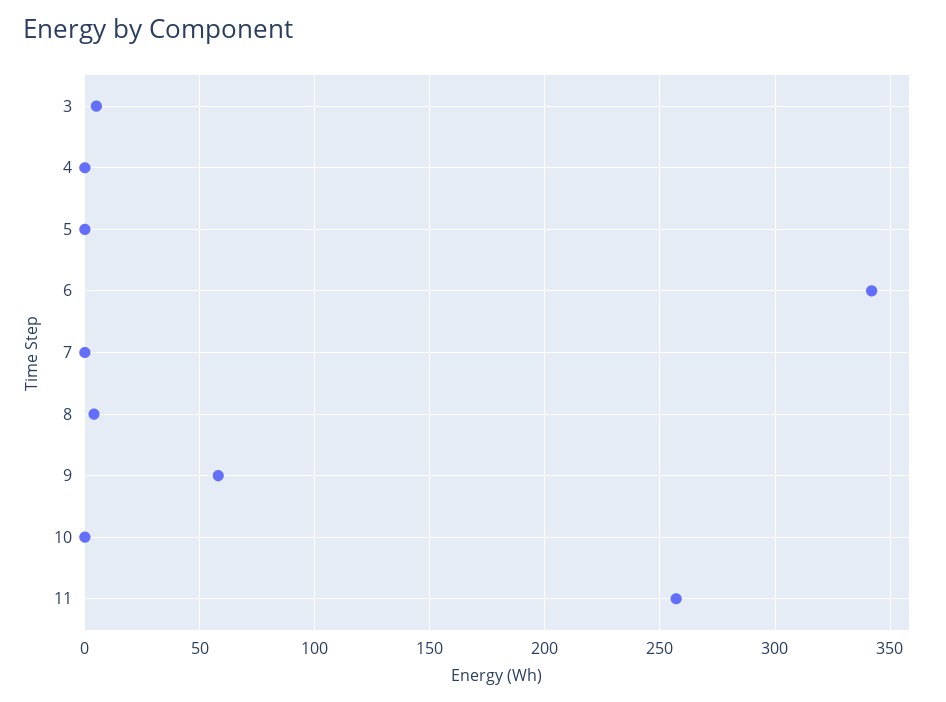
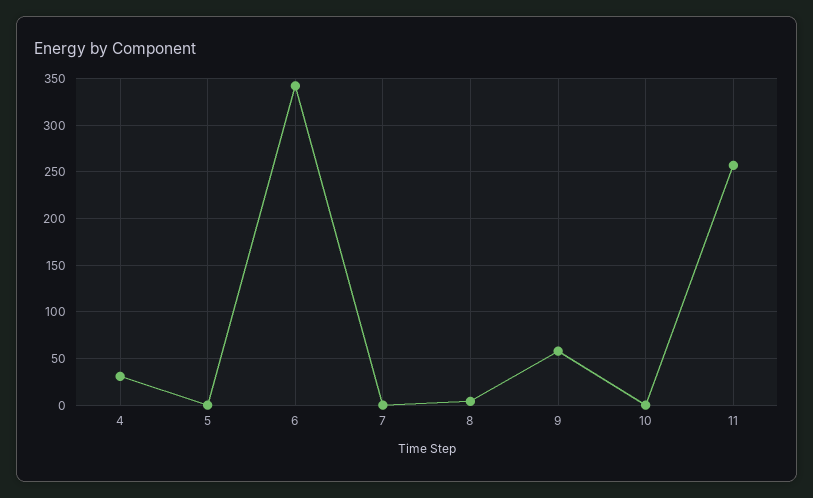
  {
-   "3": 5,
-   "4": 0,
+   "4": 30,
    "5": 0,
    "6": 340,
    "7": 0,
    "8": 5,
    "9": 60,
    "10": 0,
    "11": 255
  }

